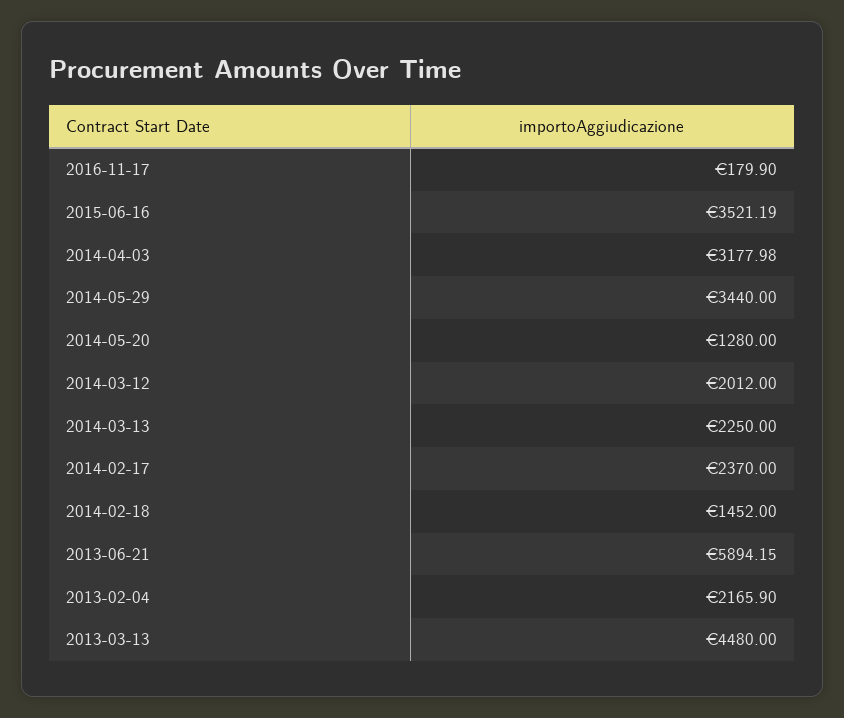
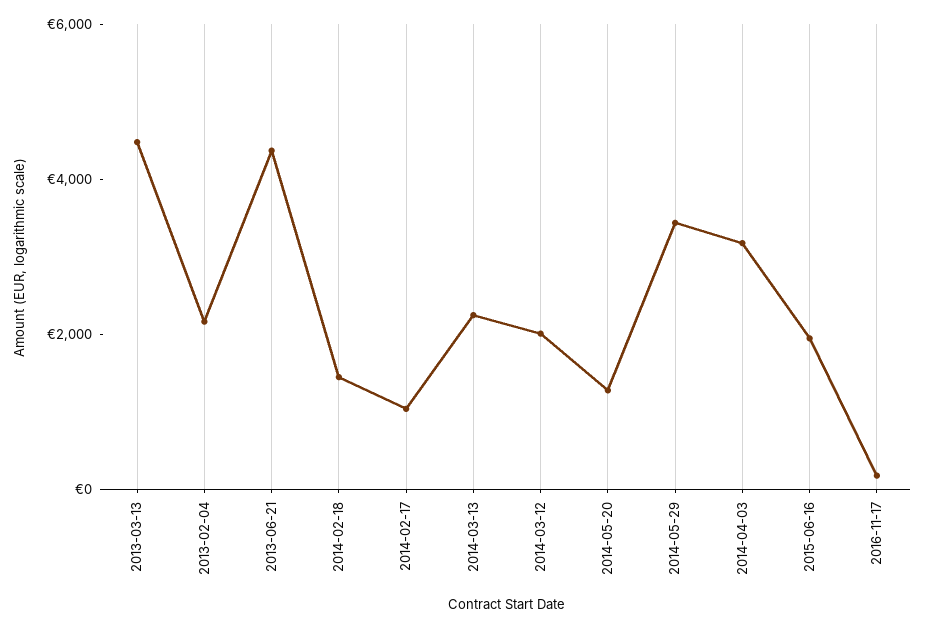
  {
    "2016-11-17": 179.9,
-   "2015-06-16": 3521.19,
+   "2015-06-16": 2000,
    "2014-04-03": 3177.98,
    "2014-05-29": 3440,
    "2014-05-20": 1280,
    "2014-03-12": 2012,
    "2014-03-13": 2250,
-   "2014-02-17": 2370,
+   "2014-02-17": 1000,
    "2014-02-18": 1452,
-   "2013-06-21": 5894.15,
+   "2013-06-21": 4500,
    "2013-02-04": 2165.9,
    "2013-03-13": 4480
  }

